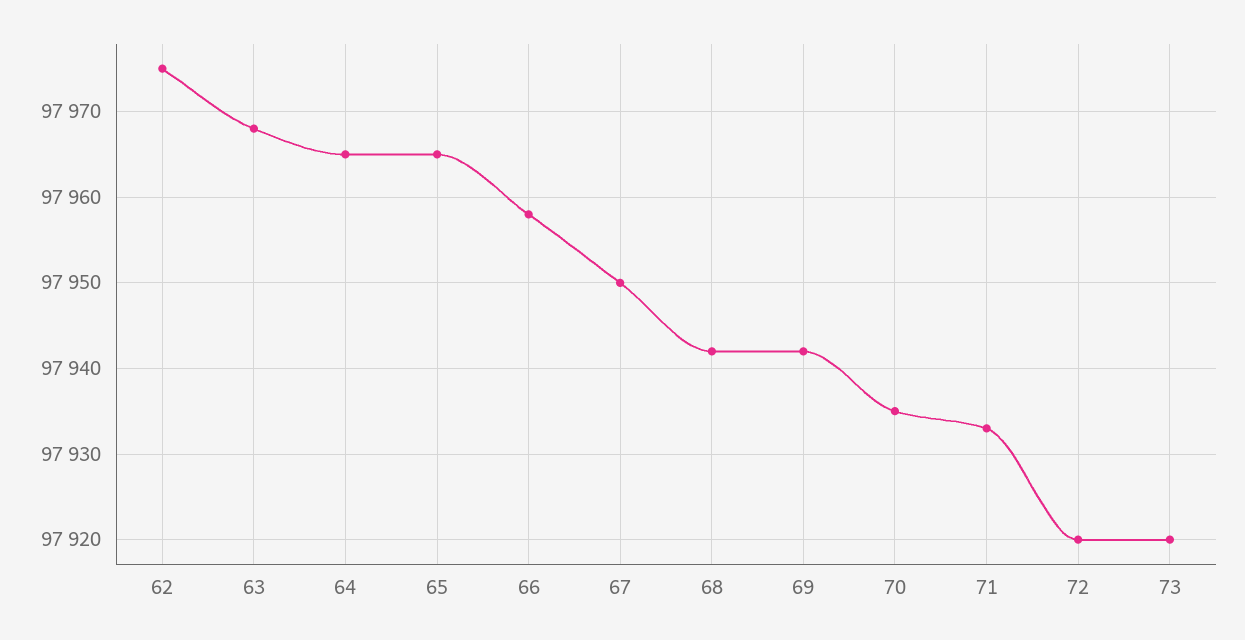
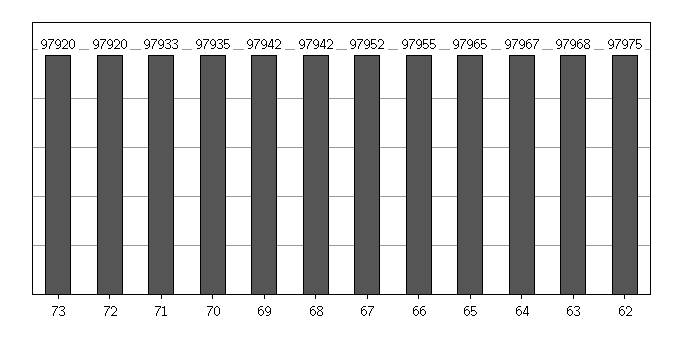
  {
    "62": 97975,
    "63": 97968,
-   "64": 97965,
+   "64": 97967,
    "65": 97965,
-   "66": 97958,
+   "66": 97955,
-   "67": 97950,
+   "67": 97952,
    "68": 97942,
    "69": 97942,
    "70": 97935,
    "71": 97933,
    "72": 97920,
    "73": 97920
  }

